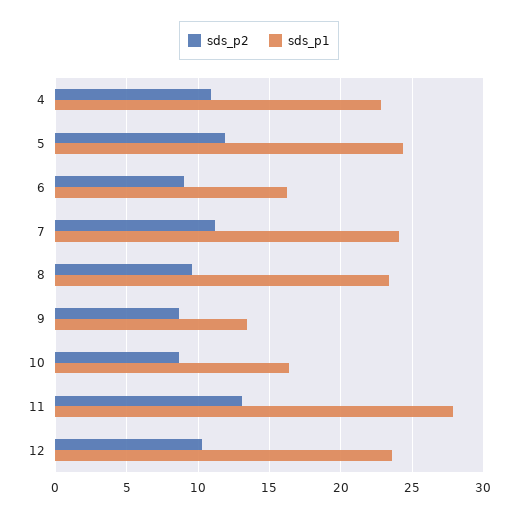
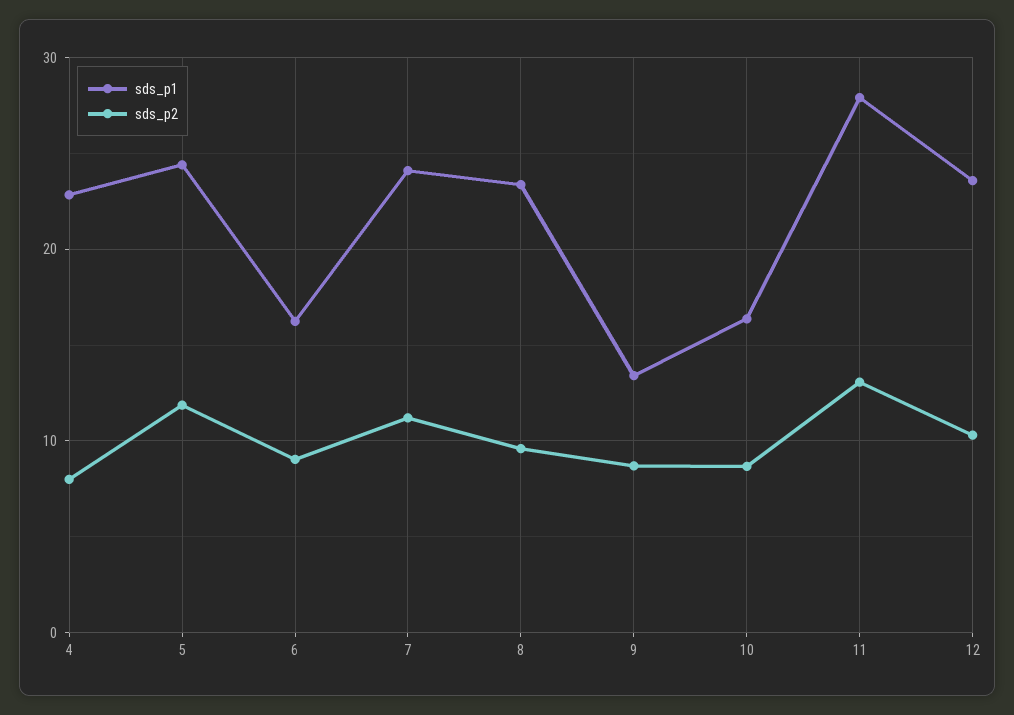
  {
    "sds_p2": {
-     "4": 11,
+     "4": 8,
      "5": 12,
      "6": 9,
      "7": 11,
      "8": 9.5,
      "9": 8.5,
      "10": 8.5,
      "11": 13,
      "12": 10.5
    },
    "sds_p1": {
      "4": 23,
      "5": 24.5,
      "6": 16,
      "7": 24,
      "8": 23.5,
      "9": 13.5,
      "10": 16.5,
      "11": 28,
      "12": 23.5
    }
  }

